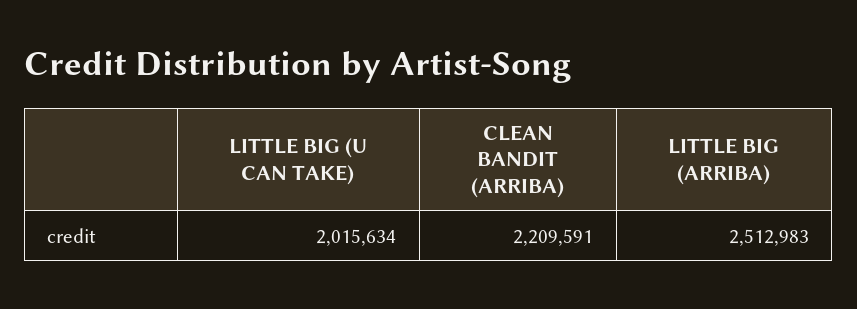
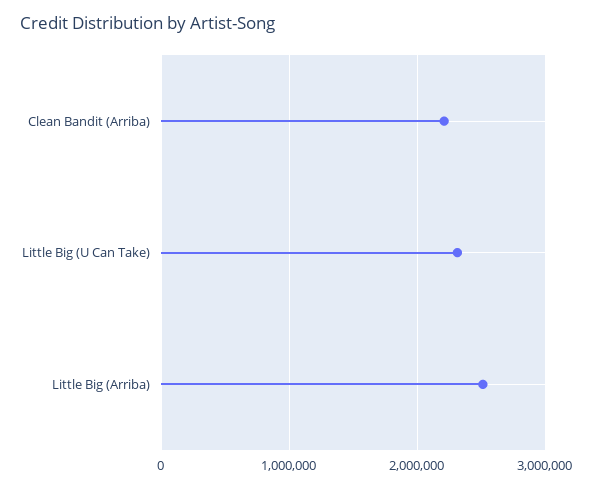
  {
-   "LITTLE BIG (U CAN TAKE)": 2015634,
+   "LITTLE BIG (U CAN TAKE)": 2300000,
    "CLEAN BANDIT (ARRIBA)": 2209591,
    "LITTLE BIG (ARRIBA)": 2512983
  }

